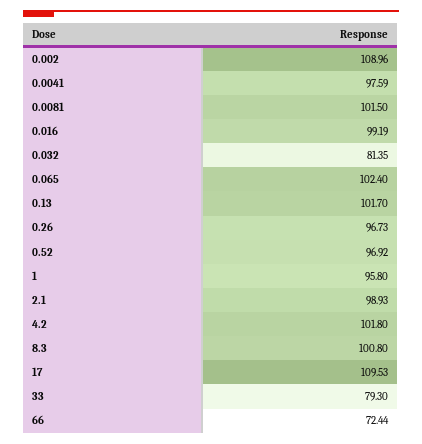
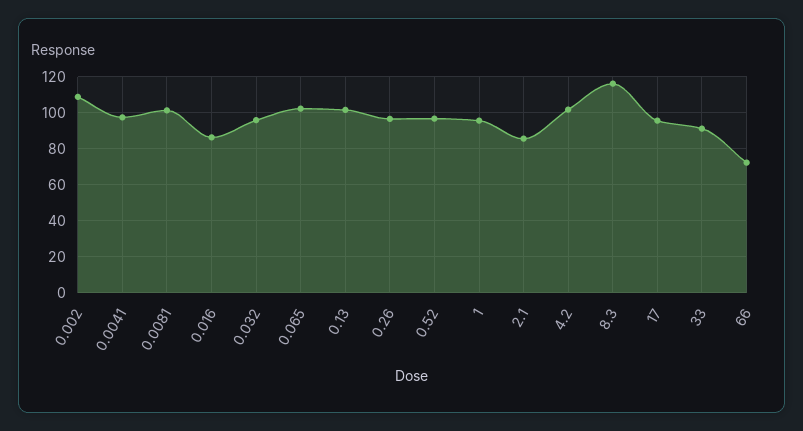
  {
    "0.002": 108.96,
    "0.0041": 97.59,
    "0.0081": 101.5,
-   "0.016": 99.19,
+   "0.016": 85,
-   "0.032": 81.35,
+   "0.032": 95,
    "0.065": 102.4,
    "0.13": 101.7,
    "0.26": 96.73,
    "0.52": 96.92,
    "1": 95.8,
-   "2.1": 98.93,
+   "2.1": 85,
    "4.2": 101.8,
-   "8.3": 100.8,
+   "8.3": 115,
-   "17": 109.53,
+   "17": 95,
-   "33": 79.3,
+   "33": 90,
    "66": 72.44
  }

